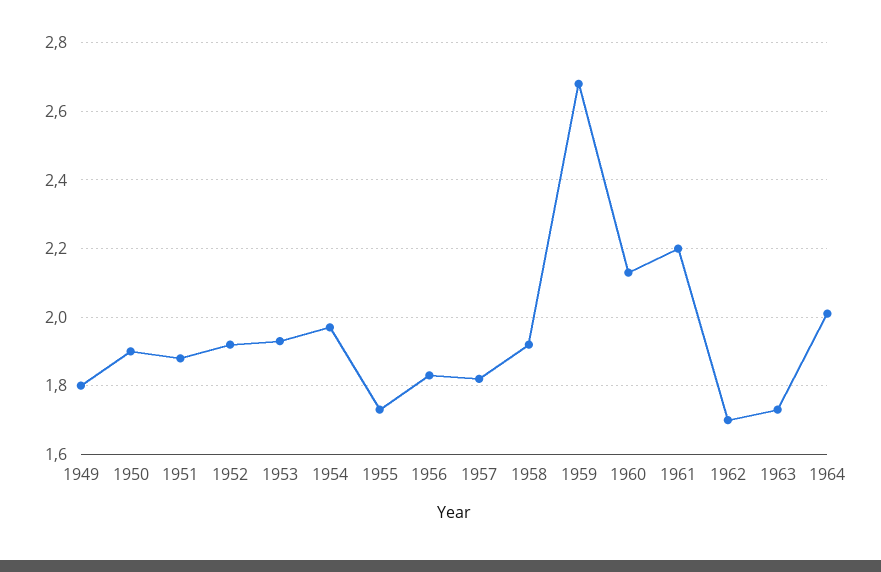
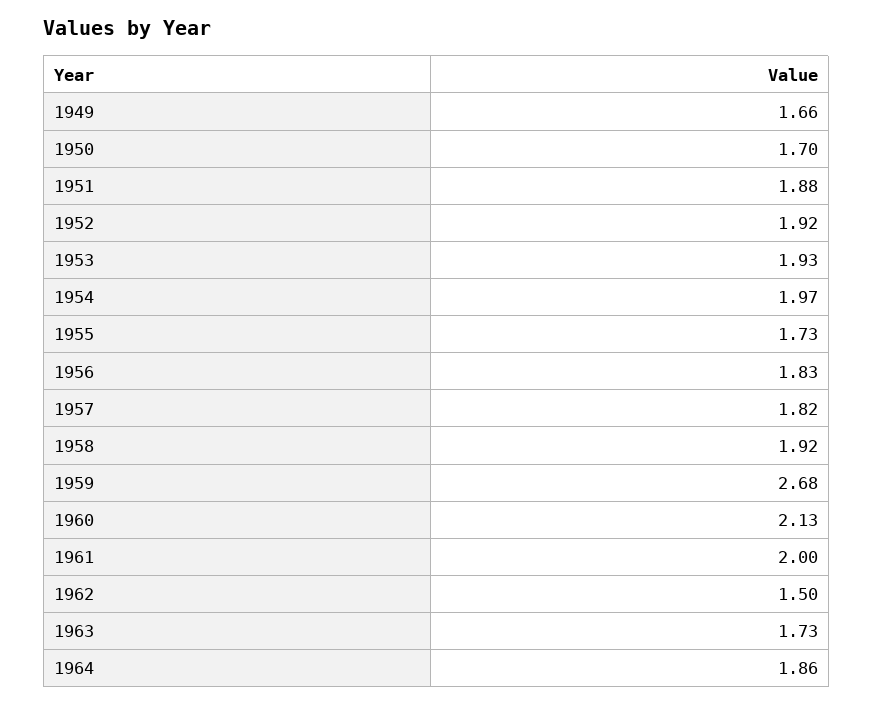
  {
-   "1949": 1.8,
+   "1949": 1.66,
-   "1950": 1.9,
+   "1950": 1.7,
    "1951": 1.88,
    "1952": 1.92,
    "1953": 1.93,
    "1954": 1.97,
    "1955": 1.73,
    "1956": 1.83,
    "1957": 1.82,
    "1958": 1.92,
    "1959": 2.68,
    "1960": 2.13,
-   "1961": 2.2,
+   "1961": 2,
-   "1962": 1.7,
+   "1962": 1.5,
    "1963": 1.73,
-   "1964": 2
+   "1964": 1.86
  }

